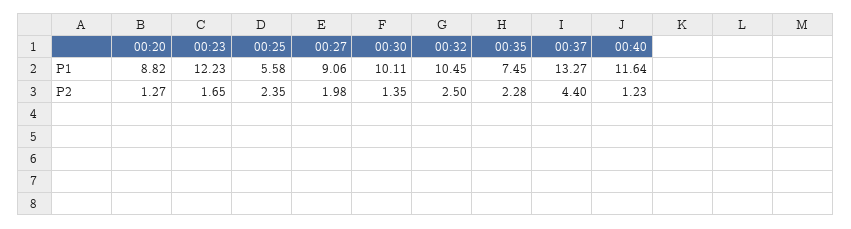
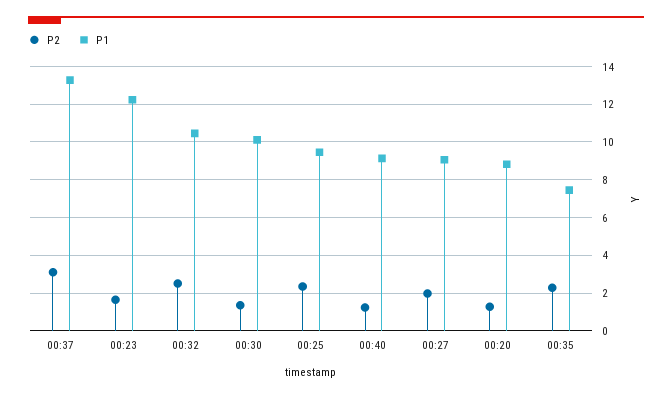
  {
    "P1": {
      "00:20": 8.82,
      "00:23": 12.23,
-     "00:25": 5.58,
+     "00:25": 9.5,
      "00:27": 9.06,
      "00:30": 10.11,
      "00:32": 10.45,
      "00:35": 7.45,
      "00:37": 13.27,
-     "00:40": 11.64
+     "00:40": 9
    },
    "P2": {
      "00:20": 1.27,
      "00:23": 1.65,
      "00:25": 2.35,
      "00:27": 1.98,
      "00:30": 1.35,
      "00:32": 2.5,
      "00:35": 2.28,
-     "00:37": 4.4,
+     "00:37": 3,
      "00:40": 1.23
    }
  }

